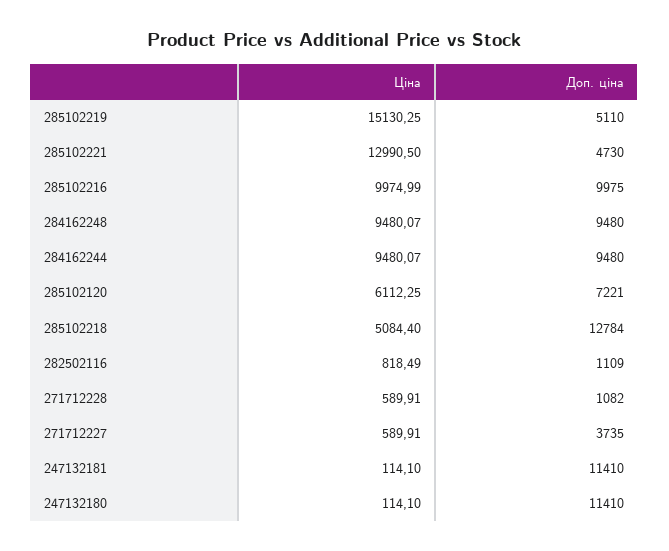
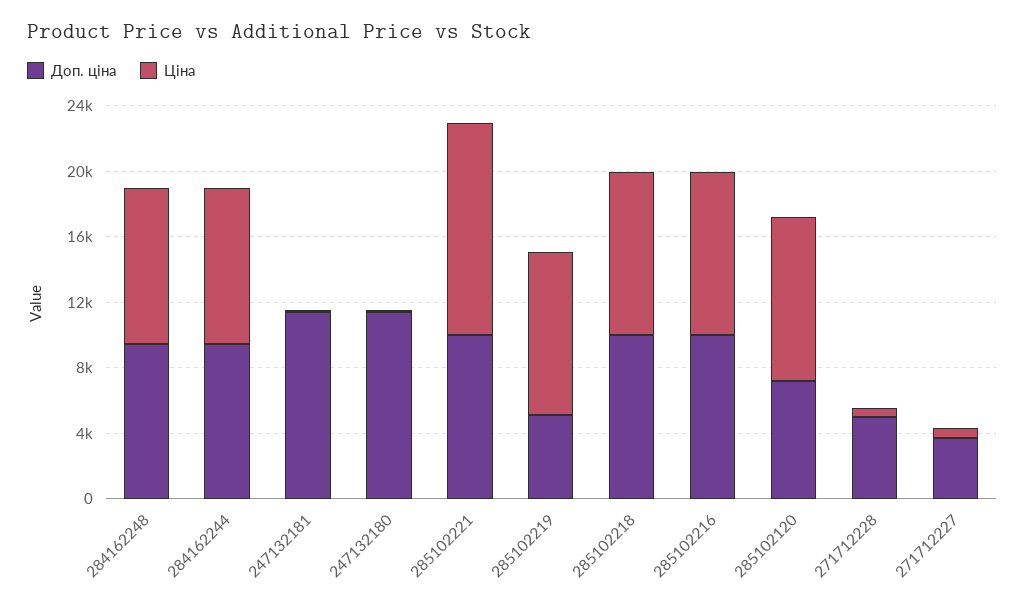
  {
    "Ціна": {
-     "285102219": 15130.25,
+     "285102219": 10000,
      "285102221": 12990.5,
      "285102216": 9974.99,
      "284162248": 9480.07,
      "284162244": 9480.07,
-     "285102120": 6112.25,
+     "285102120": 10000,
-     "285102218": 5084.4,
+     "285102218": 10000,
-     "282502116": 818.49,
      "271712228": 589.91,
      "271712227": 589.91,
      "247132181": 114.1,
      "247132180": 114.1
    },
    "Доп. ціна": {
      "285102219": 5110,
-     "285102221": 4730,
+     "285102221": 10000,
      "285102216": 9975,
      "284162248": 9480,
      "284162244": 9480,
      "285102120": 7221,
-     "285102218": 12784,
+     "285102218": 10000,
-     "282502116": 1109,
-     "271712228": 1082,
+     "271712228": 5000,
      "271712227": 3735,
      "247132181": 11410,
      "247132180": 11410
    }
  }

